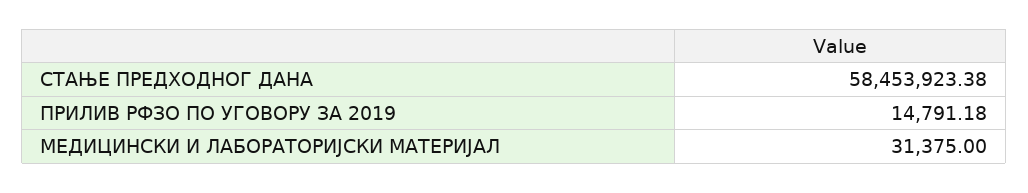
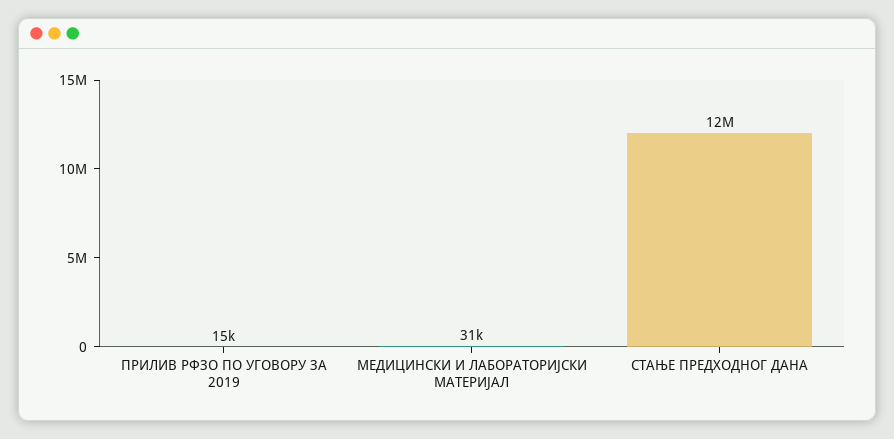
  {
-   "СТАЊЕ ПРЕДХОДНОГ ДАНА": 58453923.38,
+   "СТАЊЕ ПРЕДХОДНОГ ДАНА": 12000000,
    "ПРИЛИВ РФЗО ПО УГОВОРУ ЗА 2019": 14791.18,
    "МЕДИЦИНСКИ И ЛАБОРАТОРИЈСКИ МАТЕРИЈАЛ": 31375
  }

